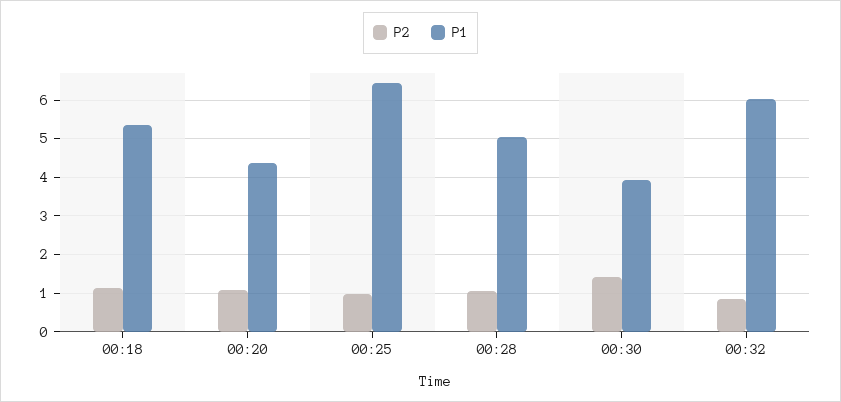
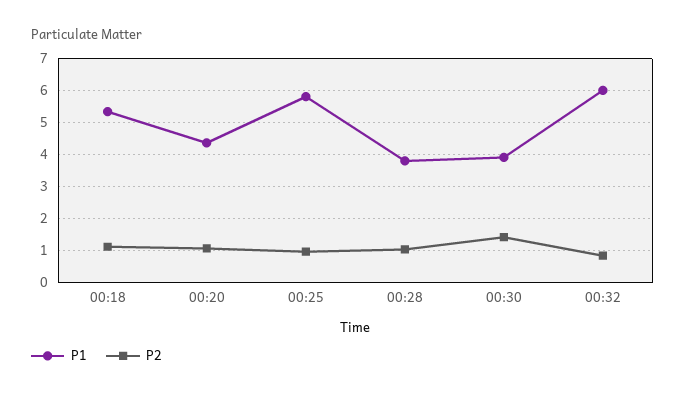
  {
    "P2": {
      "00:18": 1.2,
      "00:20": 1,
      "00:25": 1,
      "00:28": 1,
      "00:30": 1.4,
      "00:32": 0.8
    },
    "P1": {
      "00:18": 5.4,
      "00:20": 4.4,
-     "00:25": 6.4,
+     "00:25": 5.8,
-     "00:28": 5,
+     "00:28": 3.8,
      "00:30": 4,
      "00:32": 6
    }
  }

